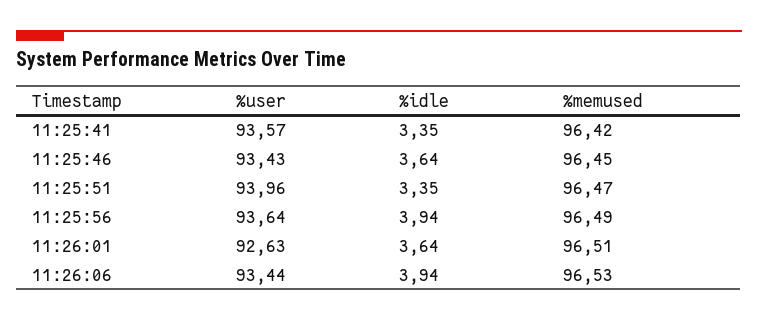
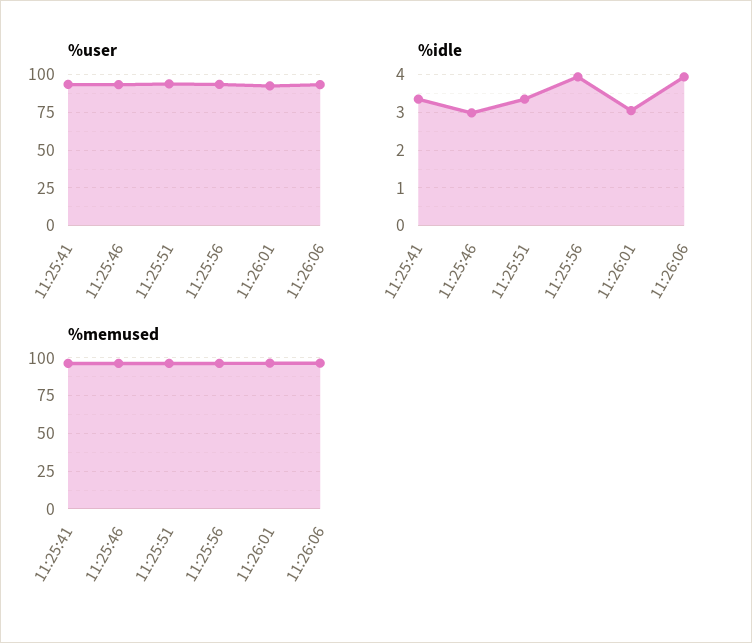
  {
    "%user": {
      "11:25:41": 93.57,
      "11:25:46": 93.43,
      "11:25:51": 93.96,
      "11:25:56": 93.64,
      "11:26:01": 92.63,
      "11:26:06": 93.44
    },
    "%idle": {
      "11:25:41": 3.35,
-     "11:25:46": 3.64,
+     "11:25:46": 3,
      "11:25:51": 3.35,
      "11:25:56": 3.94,
-     "11:26:01": 3.64,
+     "11:26:01": 3,
      "11:26:06": 3.94
    },
    "%memused": {
      "11:25:41": 96.42,
      "11:25:46": 96.45,
      "11:25:51": 96.47,
      "11:25:56": 96.49,
      "11:26:01": 96.51,
      "11:26:06": 96.53
    }
  }

